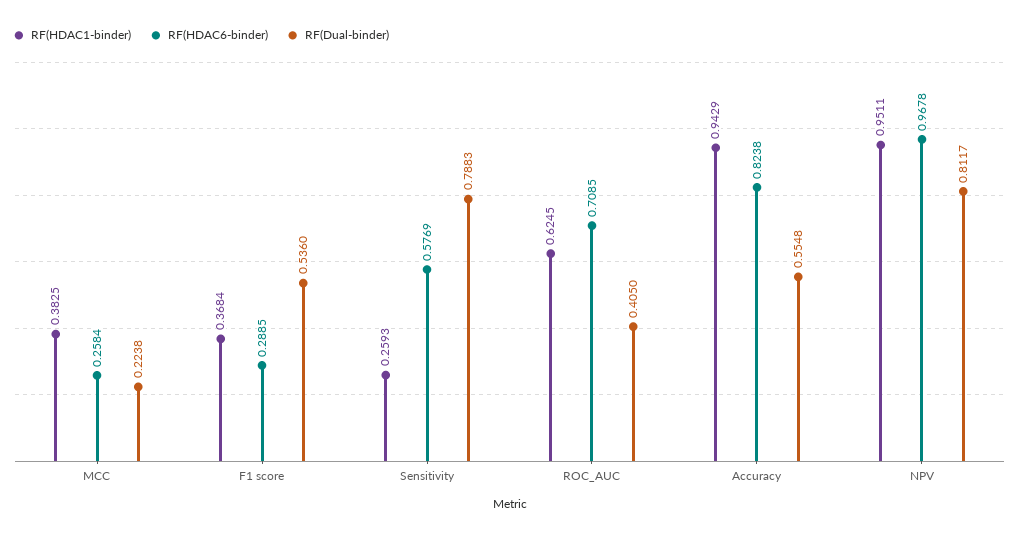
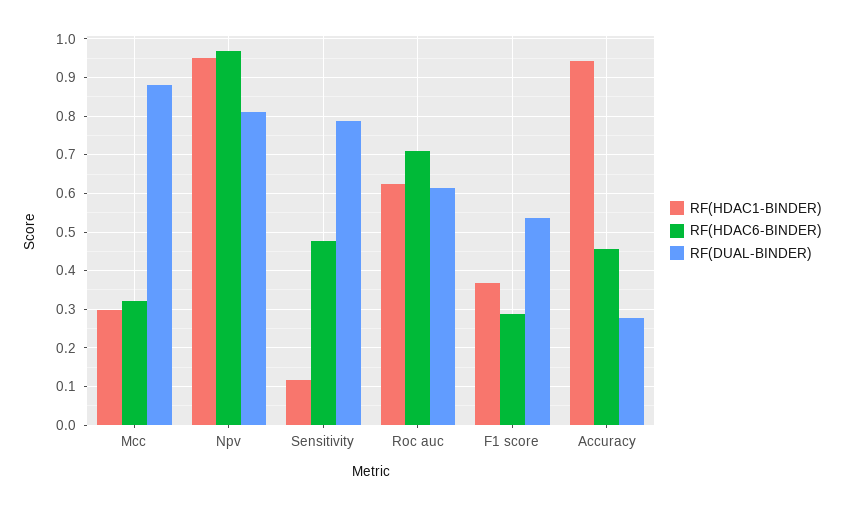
  {
    "RF(HDAC1-binder)": {
-     "MCC": 0.3825,
+     "MCC": 0.3,
      "F1 score": 0.3684,
-     "Sensitivity": 0.2593,
+     "Sensitivity": 0.12,
      "ROC_AUC": 0.6245,
      "Accuracy": 0.9429,
      "NPV": 0.9511
    },
    "RF(HDAC6-binder)": {
-     "MCC": 0.2584,
+     "MCC": 0.32,
      "F1 score": 0.2885,
-     "Sensitivity": 0.5769,
+     "Sensitivity": 0.48,
      "ROC_AUC": 0.7085,
-     "Accuracy": 0.8238,
+     "Accuracy": 0.46,
      "NPV": 0.9678
    },
    "RF(Dual-binder)": {
-     "MCC": 0.2238,
+     "MCC": 0.88,
      "F1 score": 0.536,
      "Sensitivity": 0.7883,
-     "ROC_AUC": 0.405,
+     "ROC_AUC": 0.62,
-     "Accuracy": 0.5548,
+     "Accuracy": 0.28,
      "NPV": 0.8117
    }
  }

